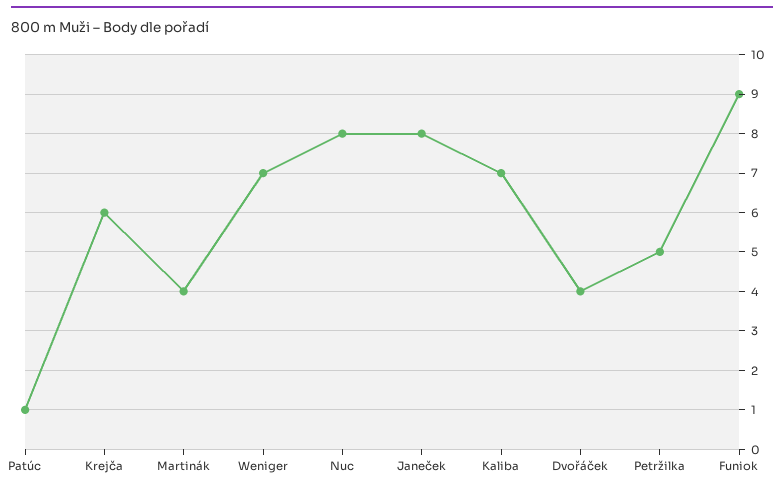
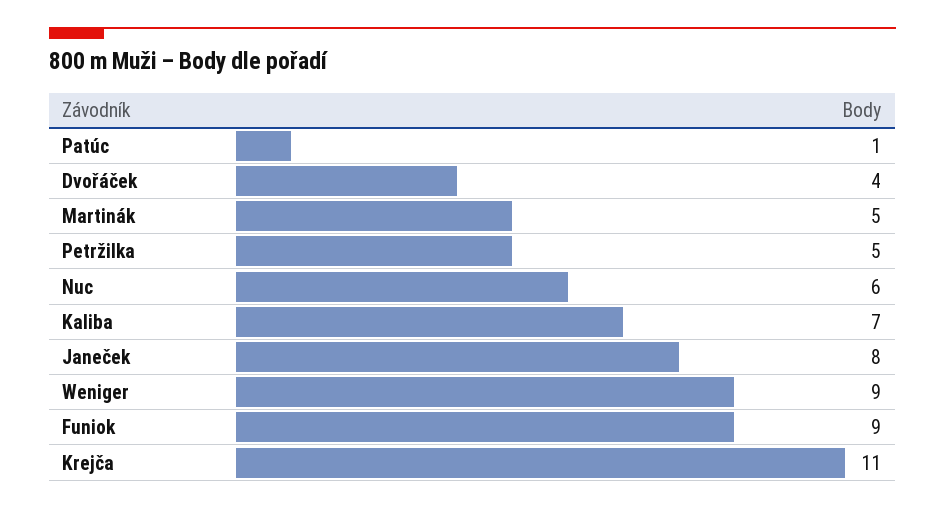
  {
    "Patúc": 1,
-   "Krejča": 6,
+   "Krejča": 11,
-   "Martinák": 4,
+   "Martinák": 5,
-   "Weniger": 7,
+   "Weniger": 9,
-   "Nuc": 8,
+   "Nuc": 6,
    "Janeček": 8,
    "Kaliba": 7,
    "Dvořáček": 4,
    "Petržilka": 5,
    "Funiok": 9
  }

